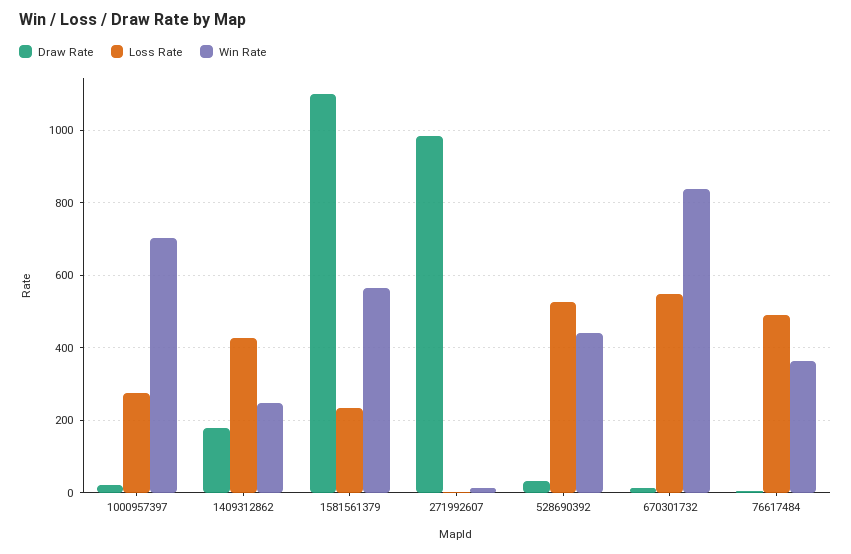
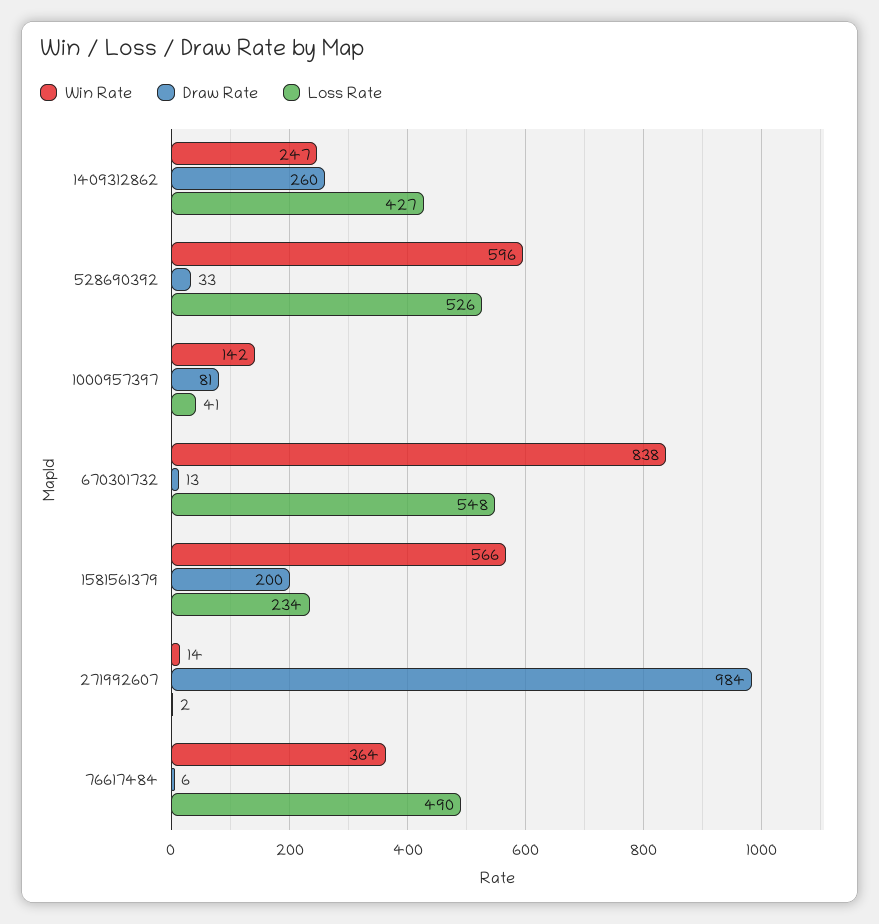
  {
    "Draw Rate": {
-     "1000957397": 20,
+     "1000957397": 81,
-     "1409312862": 180,
+     "1409312862": 260,
-     "1581561379": 1100,
+     "1581561379": 200,
      "271992607": 984,
      "528690392": 33,
      "670301732": 13,
      "76617484": 6
    },
    "Loss Rate": {
-     "1000957397": 280,
+     "1000957397": 41,
      "1409312862": 427,
      "1581561379": 234,
      "271992607": 2,
      "528690392": 526,
      "670301732": 548,
      "76617484": 490
    },
    "Win Rate": {
-     "1000957397": 700,
+     "1000957397": 142,
      "1409312862": 247,
      "1581561379": 566,
      "271992607": 14,
-     "528690392": 440,
+     "528690392": 596,
      "670301732": 838,
      "76617484": 364
    }
  }

